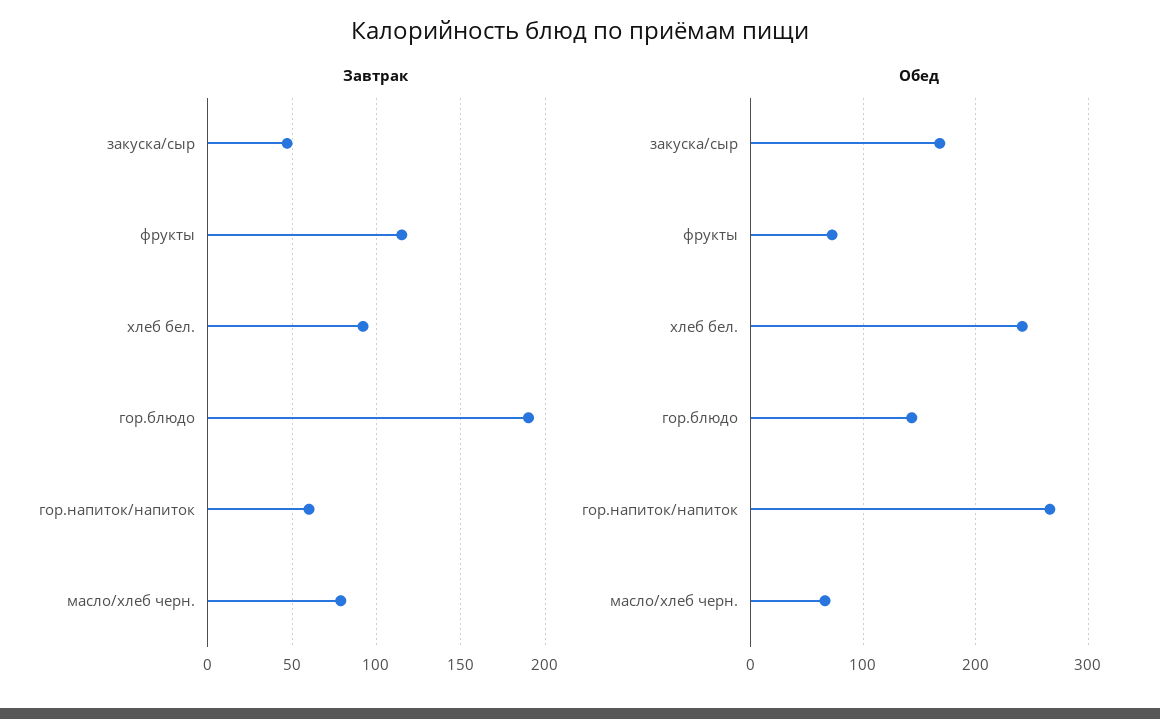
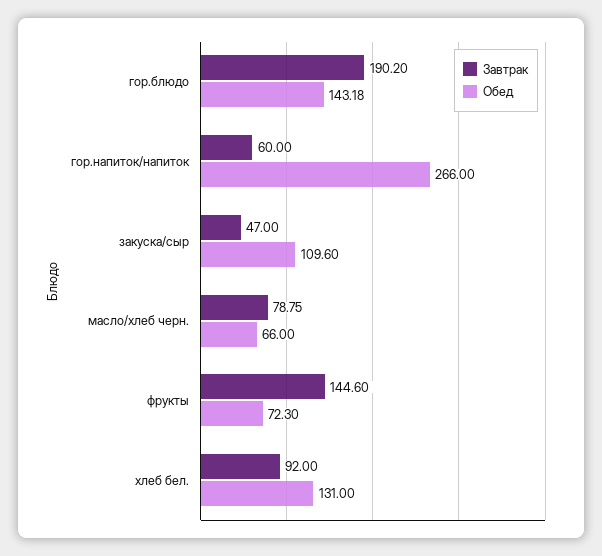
  {
    "Завтрак": {
      "закуска/сыр": 47,
-     "фрукты": 115,
+     "фрукты": 144.6,
      "хлеб бел.": 92,
      "гор.блюдо": 190.2,
      "гор.напиток/напиток": 60,
      "масло/хлеб черн.": 78.75
    },
    "Обед": {
-     "закуска/сыр": 170,
+     "закуска/сыр": 109.6,
      "фрукты": 72.3,
-     "хлеб бел.": 240,
+     "хлеб бел.": 131,
      "гор.блюдо": 143.18,
      "гор.напиток/напиток": 266,
      "масло/хлеб черн.": 66
    }
  }

